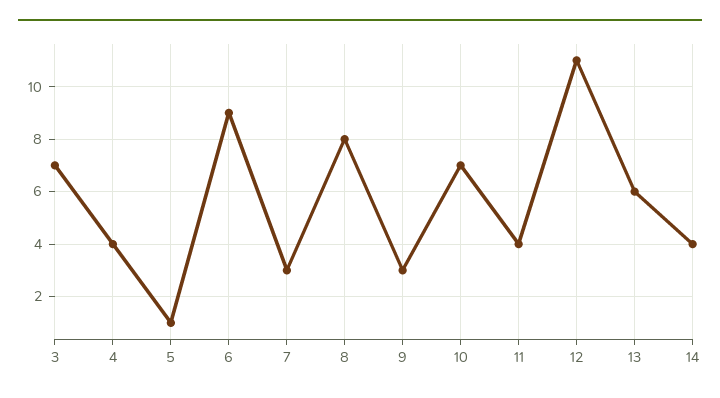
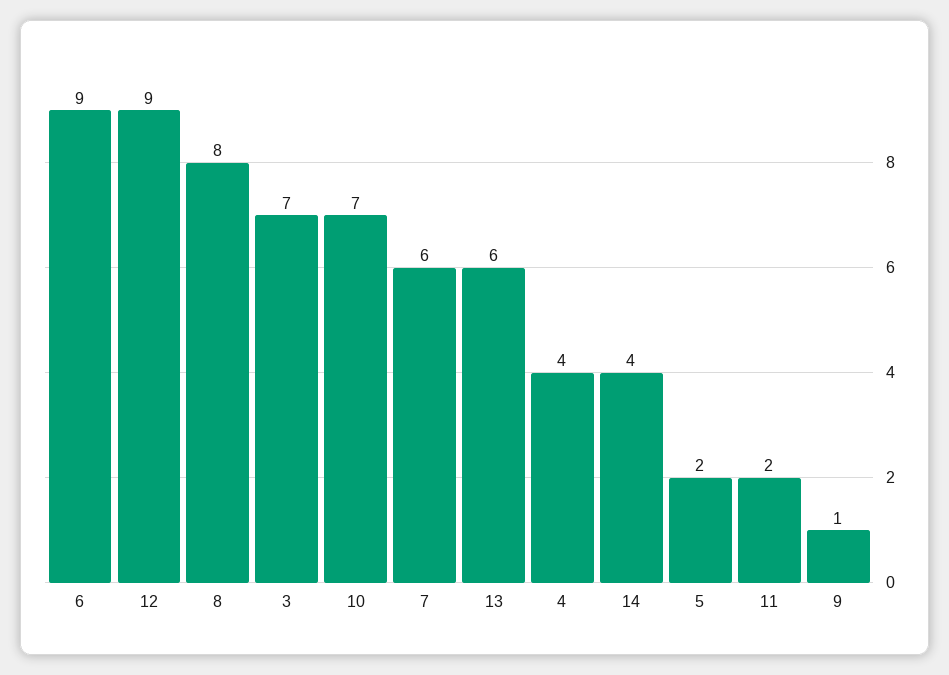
  {
    "3": 7,
    "4": 4,
-   "5": 1,
+   "5": 2,
    "6": 9,
-   "7": 3,
+   "7": 6,
    "8": 8,
-   "9": 3,
+   "9": 1,
    "10": 7,
-   "11": 4,
+   "11": 2,
-   "12": 11,
+   "12": 9,
    "13": 6,
    "14": 4
  }

